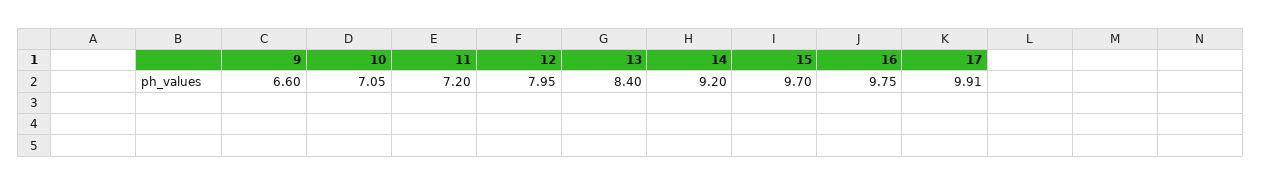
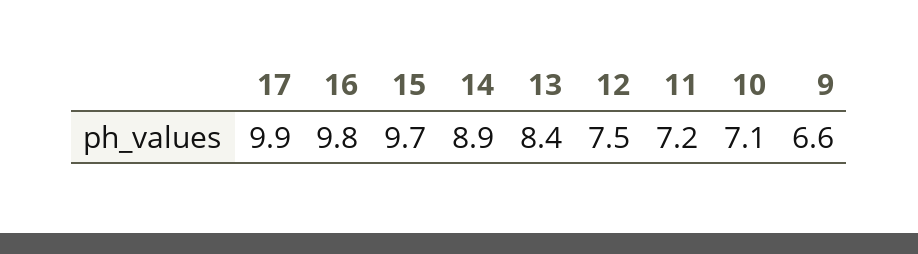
  {
    "9": 6.6,
    "10": 7.05,
    "11": 7.2,
-   "12": 7.95,
+   "12": 7.5,
    "13": 8.4,
-   "14": 9.2,
+   "14": 8.9,
    "15": 9.7,
    "16": 9.75,
    "17": 9.91
  }

